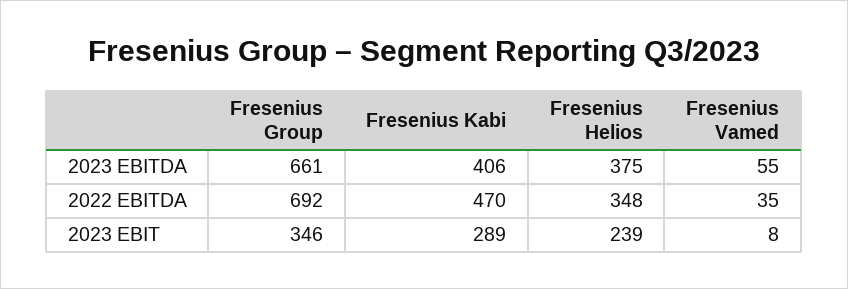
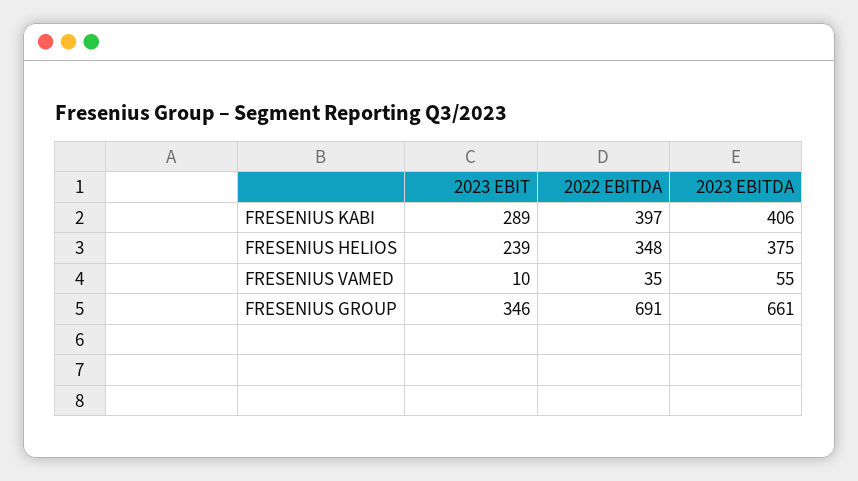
  {
    "Fresenius Group": {
      "2023 EBITDA": 661,
-     "2022 EBITDA": 692,
+     "2022 EBITDA": 691,
      "2023 EBIT": 346
    },
    "Fresenius Kabi": {
      "2023 EBITDA": 406,
-     "2022 EBITDA": 470,
+     "2022 EBITDA": 397,
      "2023 EBIT": 289
    },
    "Fresenius Helios": {
      "2023 EBITDA": 375,
      "2022 EBITDA": 348,
      "2023 EBIT": 239
    },
    "Fresenius Vamed": {
      "2023 EBITDA": 55,
      "2022 EBITDA": 35,
-     "2023 EBIT": 8
+     "2023 EBIT": 10
    }
  }

